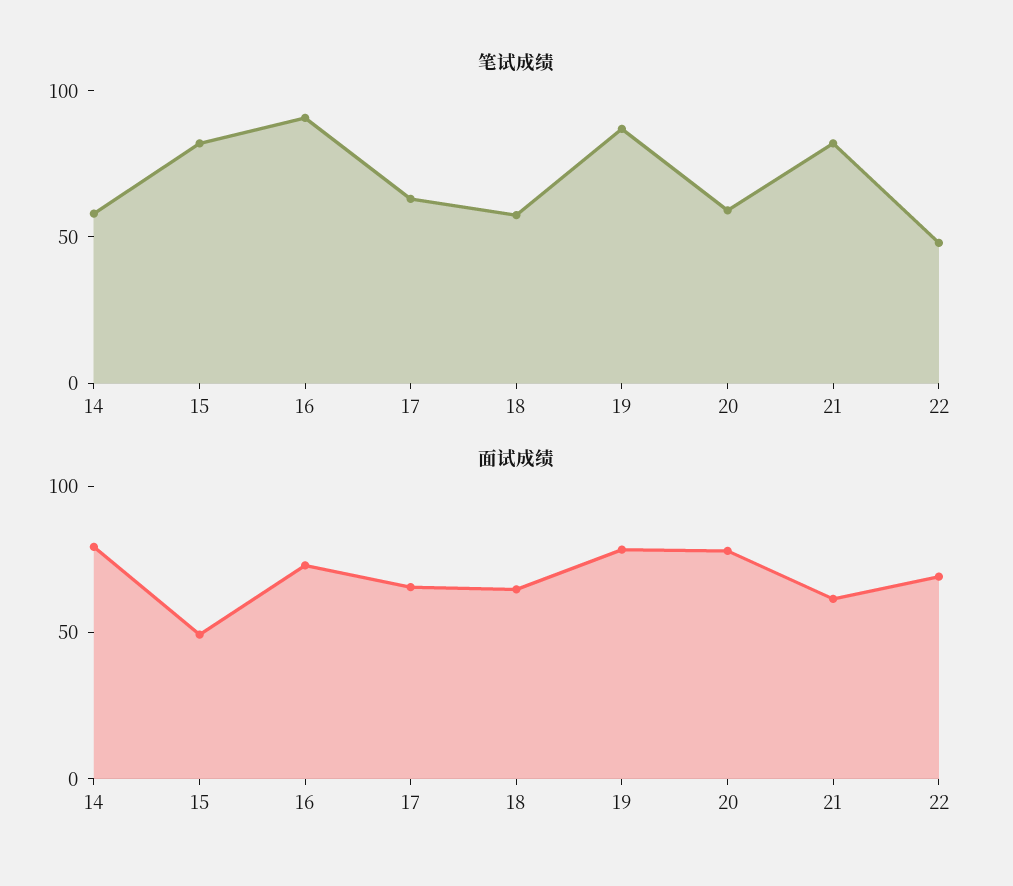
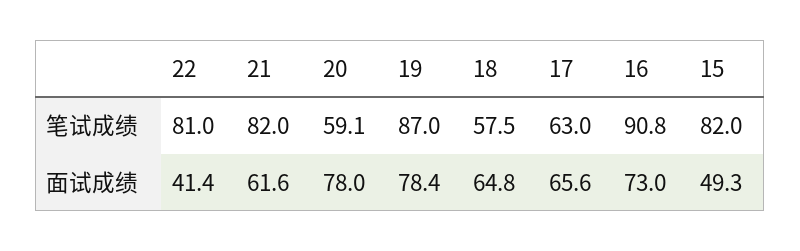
  {
    "笔试成绩": {
-     "14": 60,
      "15": 82,
      "16": 90.8,
      "17": 63,
      "18": 57.5,
      "19": 87,
      "20": 59.1,
      "21": 82,
-     "22": 50
+     "22": 81
    },
    "面试成绩": {
-     "14": 80,
      "15": 49.3,
      "16": 73,
      "17": 65.6,
      "18": 64.8,
      "19": 78.4,
      "20": 78,
      "21": 61.6,
-     "22": 70
+     "22": 41.4
    }
  }

